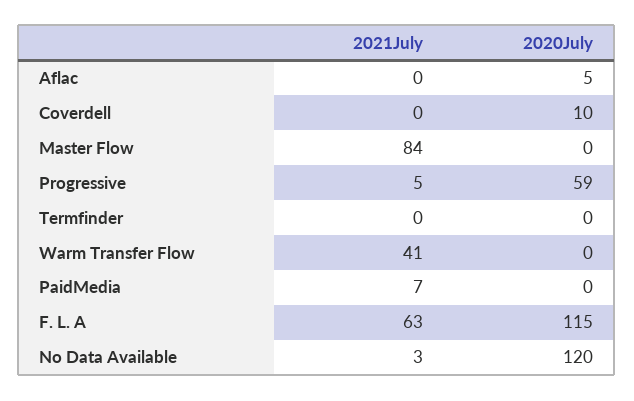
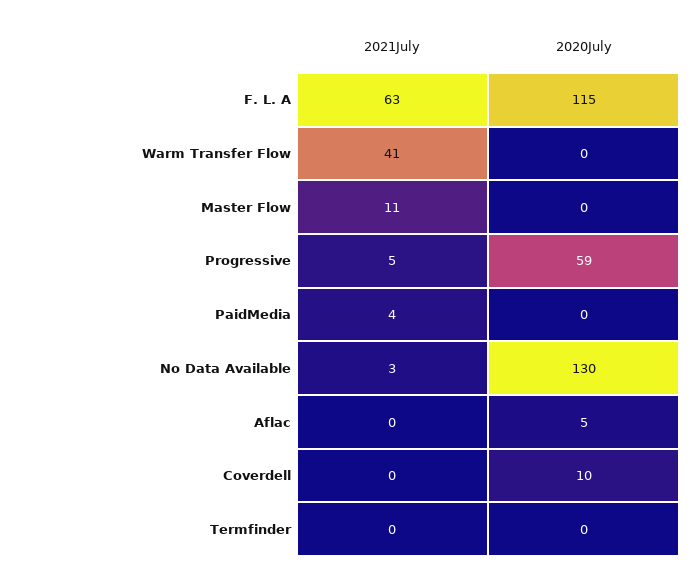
  {
    "2021July": {
      "Aflac": 0,
      "Coverdell": 0,
-     "Master Flow": 84,
+     "Master Flow": 11,
      "Progressive": 5,
      "Termfinder": 0,
      "Warm Transfer Flow": 41,
-     "PaidMedia": 7,
+     "PaidMedia": 4,
      "F. L. A": 63,
      "No Data Available": 3
    },
    "2020July": {
      "Aflac": 5,
      "Coverdell": 10,
      "Master Flow": 0,
      "Progressive": 59,
      "Termfinder": 0,
      "Warm Transfer Flow": 0,
      "PaidMedia": 0,
      "F. L. A": 115,
-     "No Data Available": 120
+     "No Data Available": 130
    }
  }

